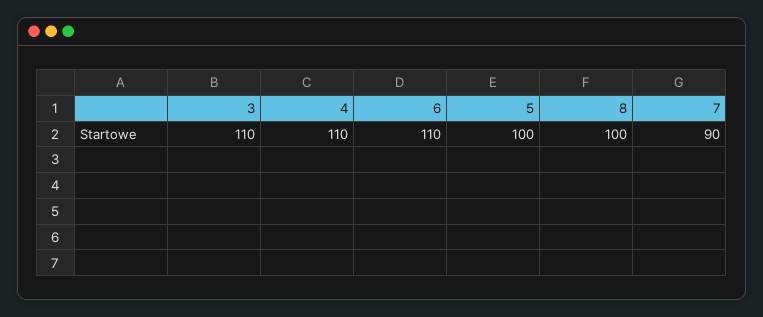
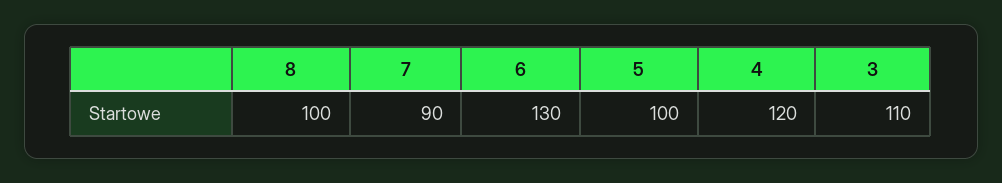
  {
    "3": 110,
-   "4": 110,
+   "4": 120,
-   "6": 110,
+   "6": 130,
    "5": 100,
    "8": 100,
    "7": 90
  }

